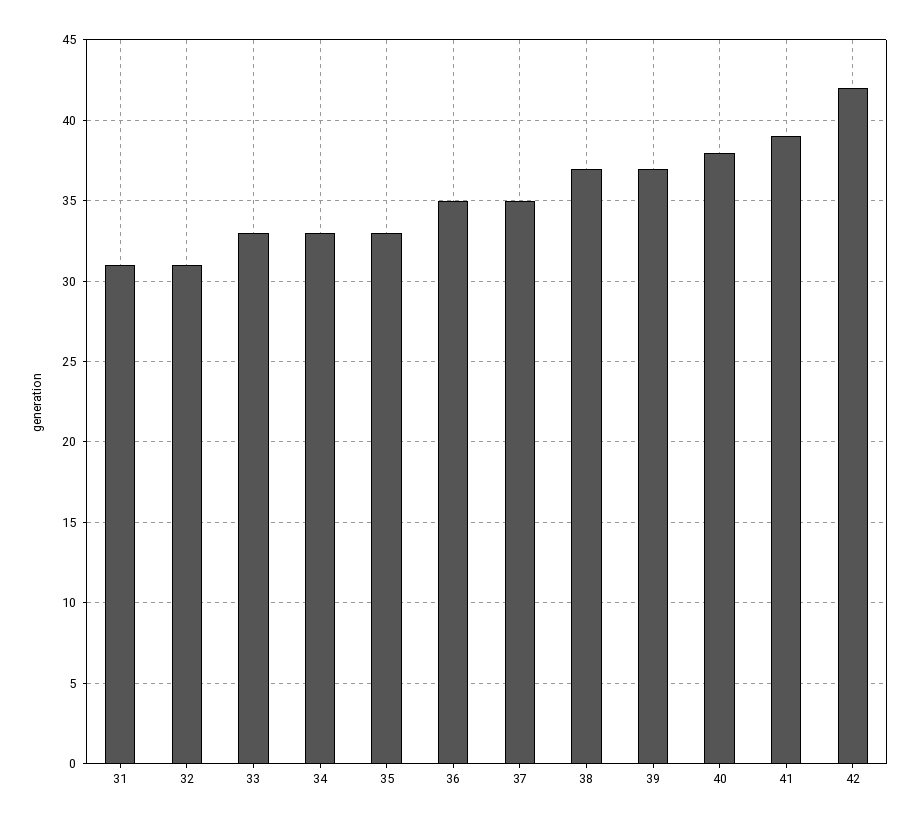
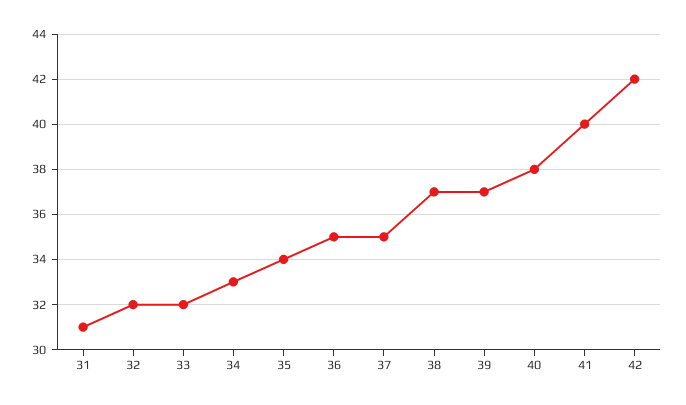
  {
    "31": 31,
-   "32": 31,
+   "32": 32,
-   "33": 33,
+   "33": 32,
    "34": 33,
-   "35": 33,
+   "35": 34,
    "36": 35,
    "37": 35,
    "38": 37,
    "39": 37,
    "40": 38,
-   "41": 39,
+   "41": 40,
    "42": 42
  }

